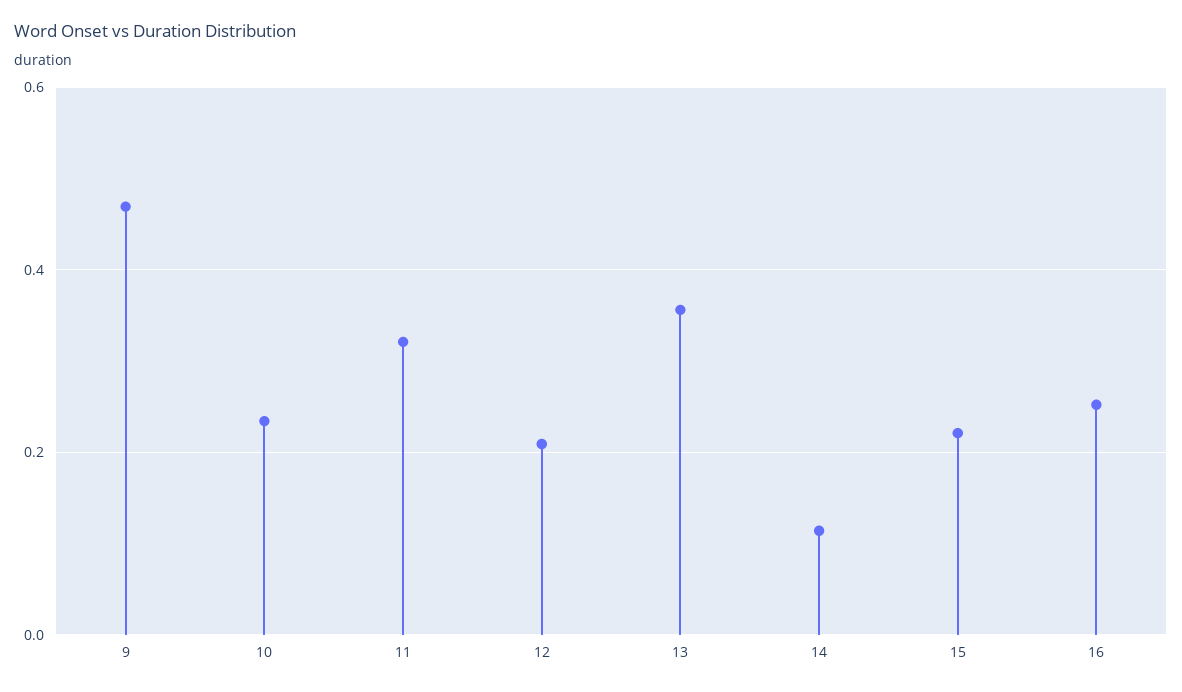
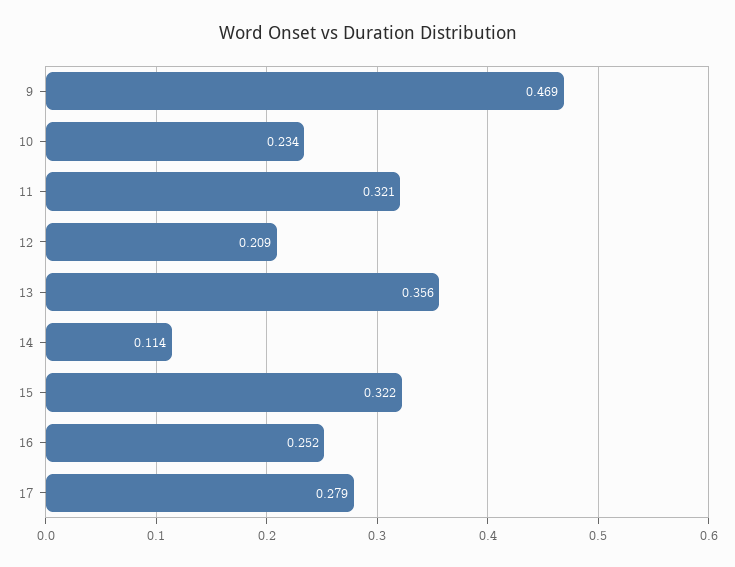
  {
    "9": 0.469,
    "10": 0.234,
    "11": 0.321,
    "12": 0.209,
    "13": 0.356,
    "14": 0.114,
-   "15": 0.22,
+   "15": 0.322,
-   "16": 0.252
+   "16": 0.252,
+   "17": 0.279
  }

